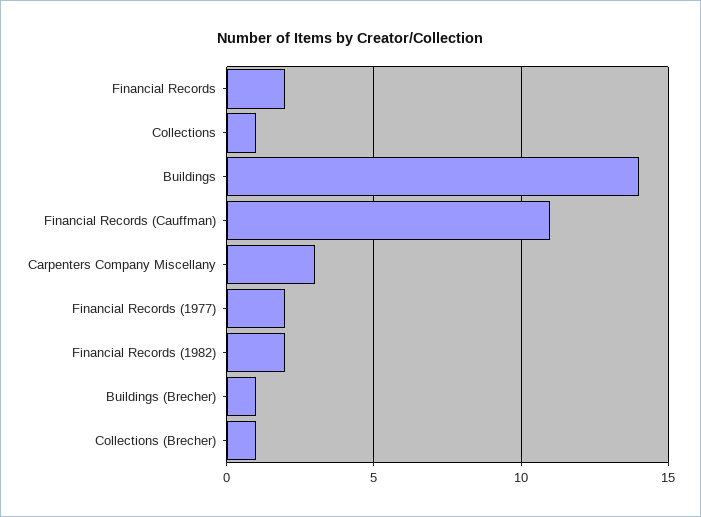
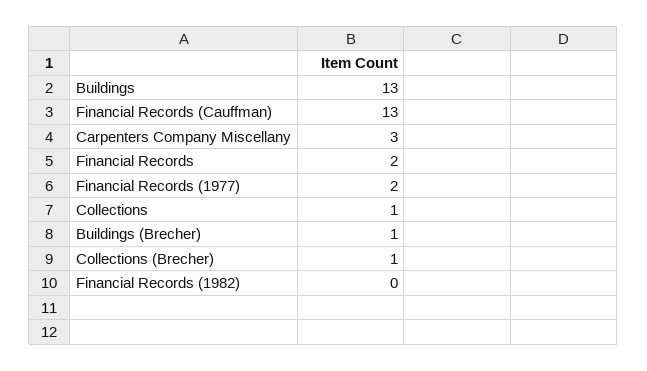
  {
    "Financial Records": 2,
    "Collections": 1,
-   "Buildings": 14,
+   "Buildings": 13,
-   "Financial Records (Cauffman)": 11,
+   "Financial Records (Cauffman)": 13,
    "Carpenters Company Miscellany": 3,
    "Financial Records (1977)": 2,
-   "Financial Records (1982)": 2,
+   "Financial Records (1982)": 0,
    "Buildings (Brecher)": 1,
    "Collections (Brecher)": 1
  }

